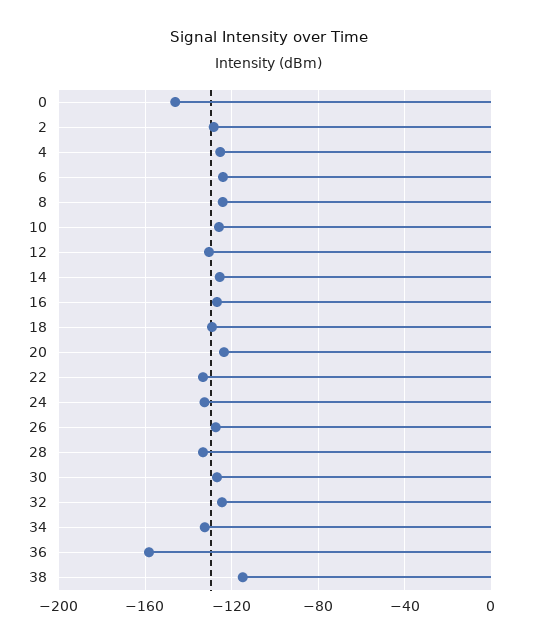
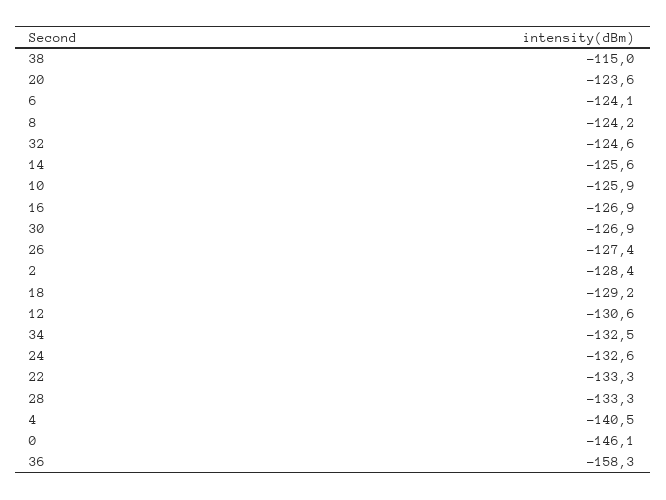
  {
    "0": -146.1,
    "2": -128.4,
-   "4": -125,
+   "4": -140.5,
    "6": -124.1,
    "8": -124.2,
    "10": -125.9,
    "12": -130.6,
    "14": -125.6,
    "16": -126.9,
    "18": -129.2,
    "20": -123.6,
    "22": -133.3,
    "24": -132.6,
    "26": -127.4,
    "28": -133.3,
    "30": -126.9,
    "32": -124.6,
    "34": -132.5,
    "36": -158.3,
    "38": -115
  }

